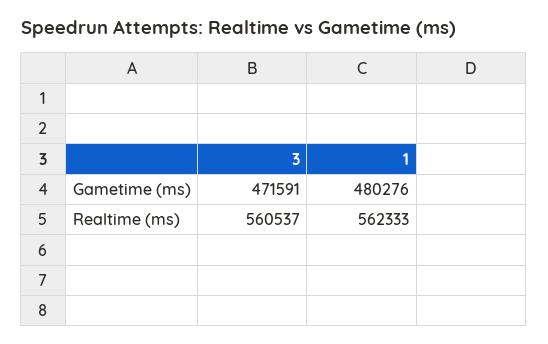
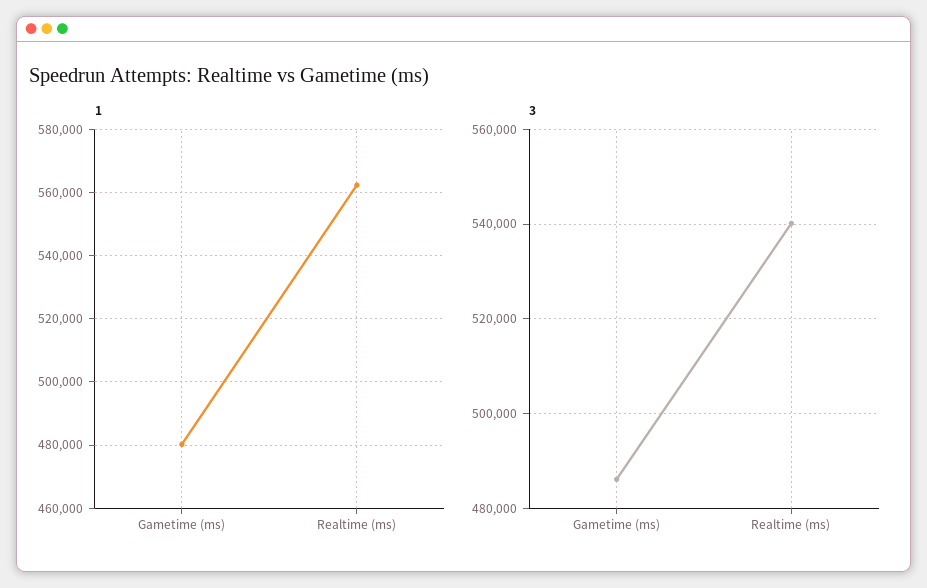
  {
    "3": {
-     "Gametime (ms)": 471591,
+     "Gametime (ms)": 486000,
-     "Realtime (ms)": 560537
+     "Realtime (ms)": 540000
    },
    "1": {
      "Gametime (ms)": 480276,
      "Realtime (ms)": 562333
    }
  }

